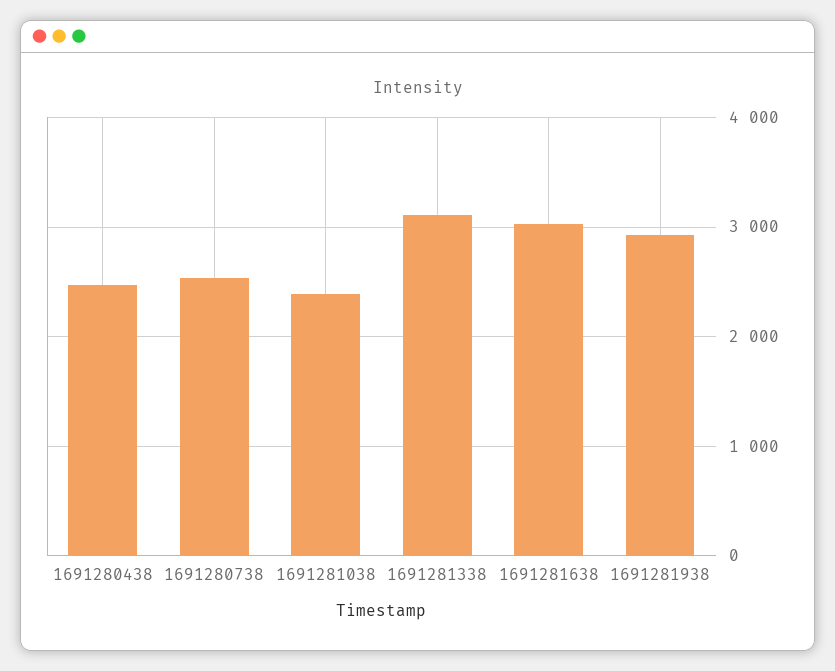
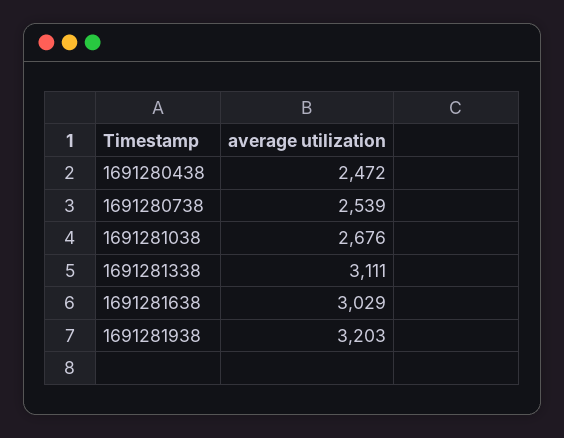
  {
    "1691280438": 2472,
    "1691280738": 2539,
-   "1691281038": 2400,
+   "1691281038": 2676,
    "1691281338": 3111,
    "1691281638": 3029,
-   "1691281938": 2900
+   "1691281938": 3203
  }

